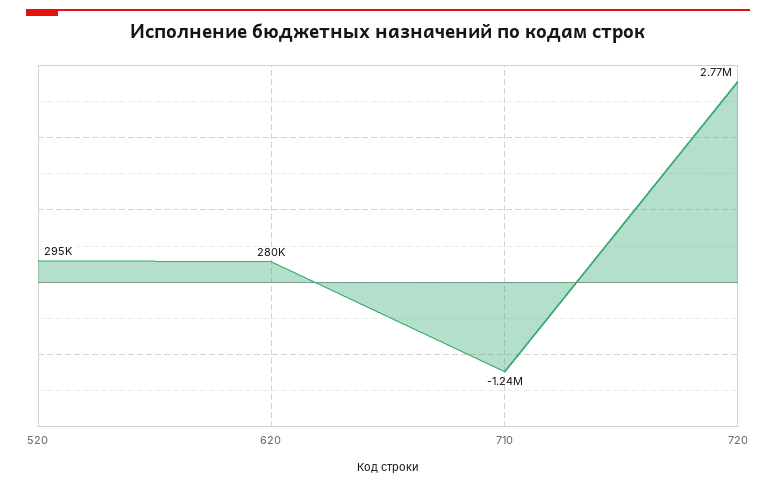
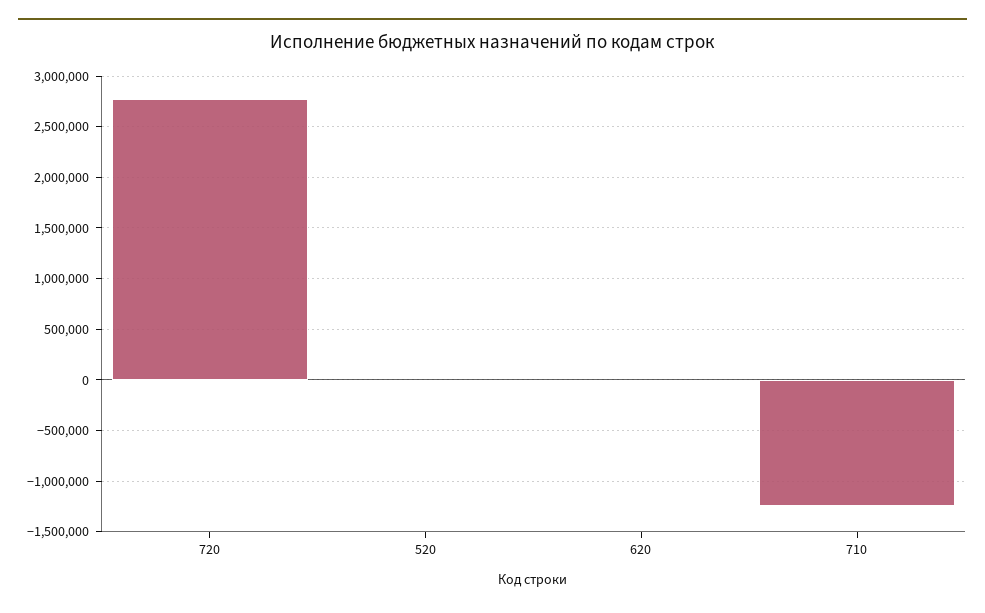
  {
-   "520": 295000,
+   "520": 0,
-   "620": 280000,
+   "620": 0,
    "710": -1240000,
    "720": 2770000
  }

